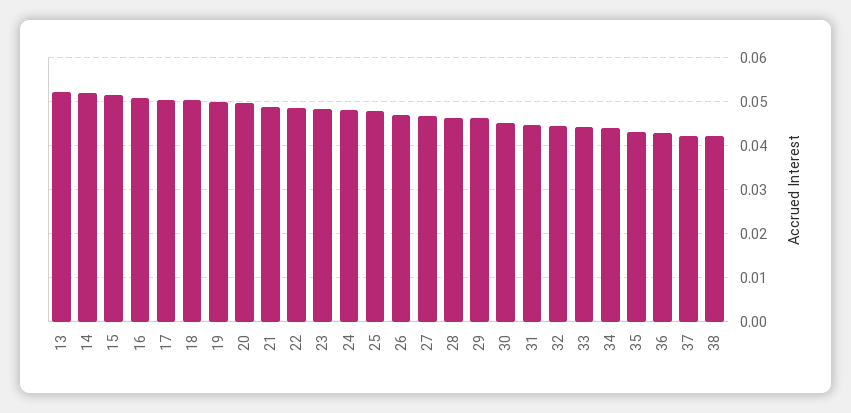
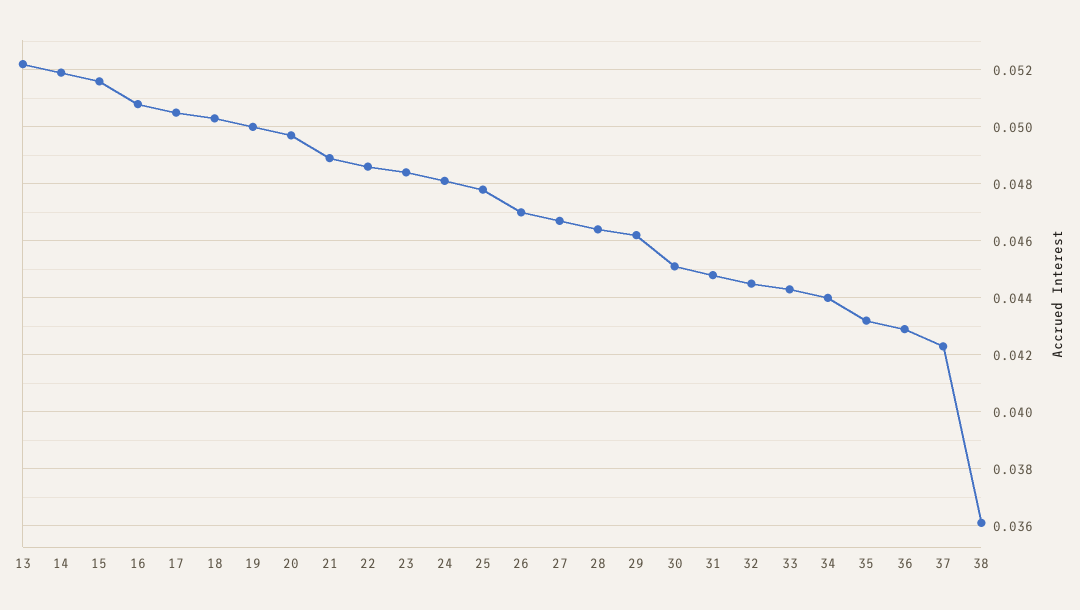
  {
    "13": 0.052,
    "14": 0.052,
    "15": 0.0515,
    "16": 0.051,
    "17": 0.0505,
    "18": 0.0505,
    "19": 0.05,
    "20": 0.0495,
    "21": 0.049,
    "22": 0.0485,
    "23": 0.0485,
    "24": 0.048,
    "25": 0.048,
    "26": 0.047,
    "27": 0.0465,
    "28": 0.0465,
    "29": 0.046,
    "30": 0.045,
    "31": 0.045,
    "32": 0.0445,
    "33": 0.0445,
    "34": 0.044,
    "35": 0.043,
    "36": 0.043,
    "37": 0.0425,
-   "38": 0.042
+   "38": 0.036
  }

